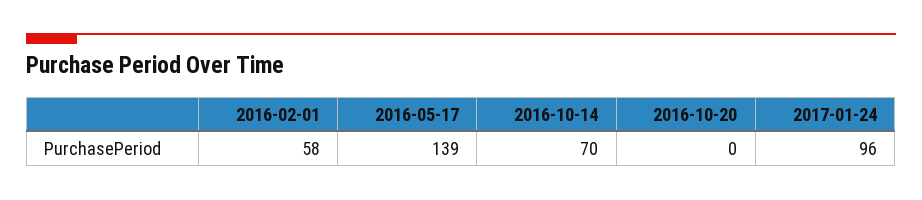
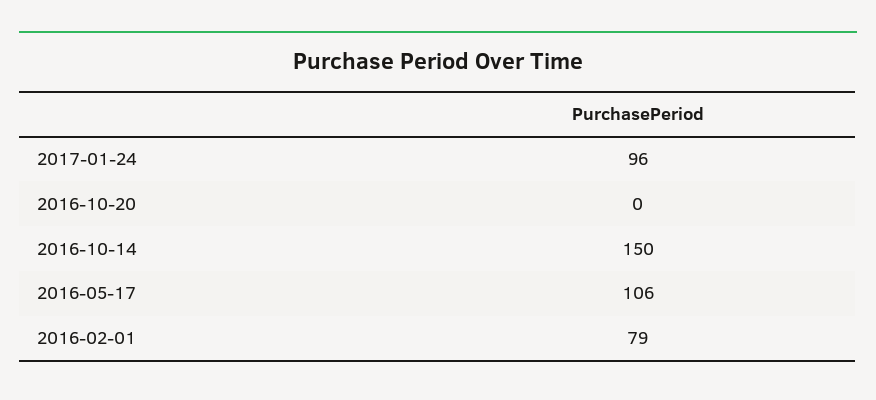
  {
-   "2016-02-01": 58,
+   "2016-02-01": 79,
-   "2016-05-17": 139,
+   "2016-05-17": 106,
-   "2016-10-14": 70,
+   "2016-10-14": 150,
    "2016-10-20": 0,
    "2017-01-24": 96
  }

